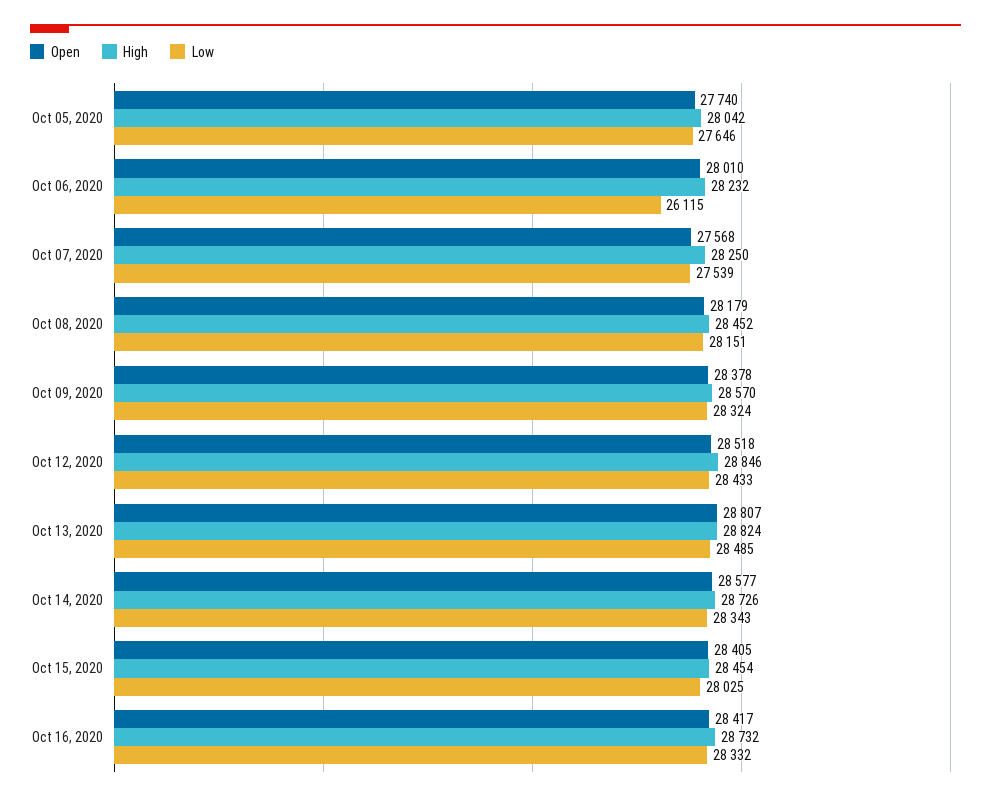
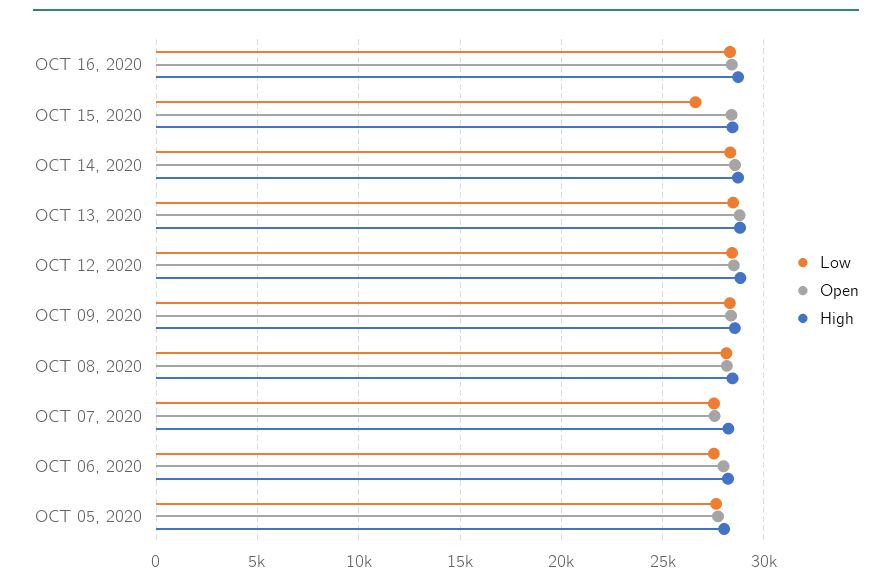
  {
    "Open": {
      "Oct 05, 2020": 27740,
      "Oct 06, 2020": 28010,
      "Oct 07, 2020": 27568,
      "Oct 08, 2020": 28179,
      "Oct 09, 2020": 28378,
      "Oct 12, 2020": 28518,
      "Oct 13, 2020": 28807,
      "Oct 14, 2020": 28577,
      "Oct 15, 2020": 28405,
      "Oct 16, 2020": 28417
    },
    "High": {
      "Oct 05, 2020": 28042,
      "Oct 06, 2020": 28232,
      "Oct 07, 2020": 28250,
      "Oct 08, 2020": 28452,
      "Oct 09, 2020": 28570,
      "Oct 12, 2020": 28846,
      "Oct 13, 2020": 28824,
      "Oct 14, 2020": 28726,
      "Oct 15, 2020": 28454,
      "Oct 16, 2020": 28732
    },
    "Low": {
      "Oct 05, 2020": 27646,
-     "Oct 06, 2020": 26115,
+     "Oct 06, 2020": 27500,
      "Oct 07, 2020": 27539,
      "Oct 08, 2020": 28151,
      "Oct 09, 2020": 28324,
      "Oct 12, 2020": 28433,
      "Oct 13, 2020": 28485,
      "Oct 14, 2020": 28343,
-     "Oct 15, 2020": 28025,
+     "Oct 15, 2020": 26500,
      "Oct 16, 2020": 28332
    }
  }

